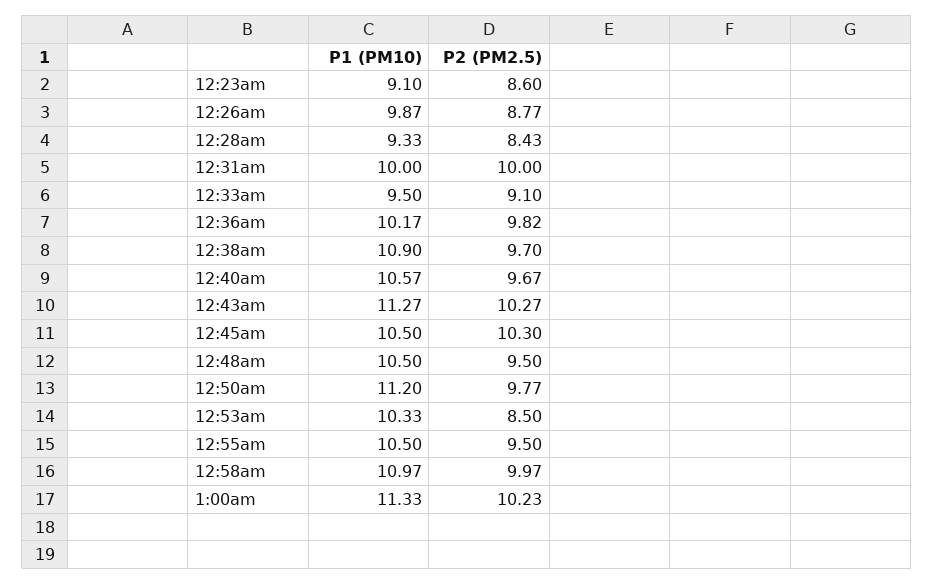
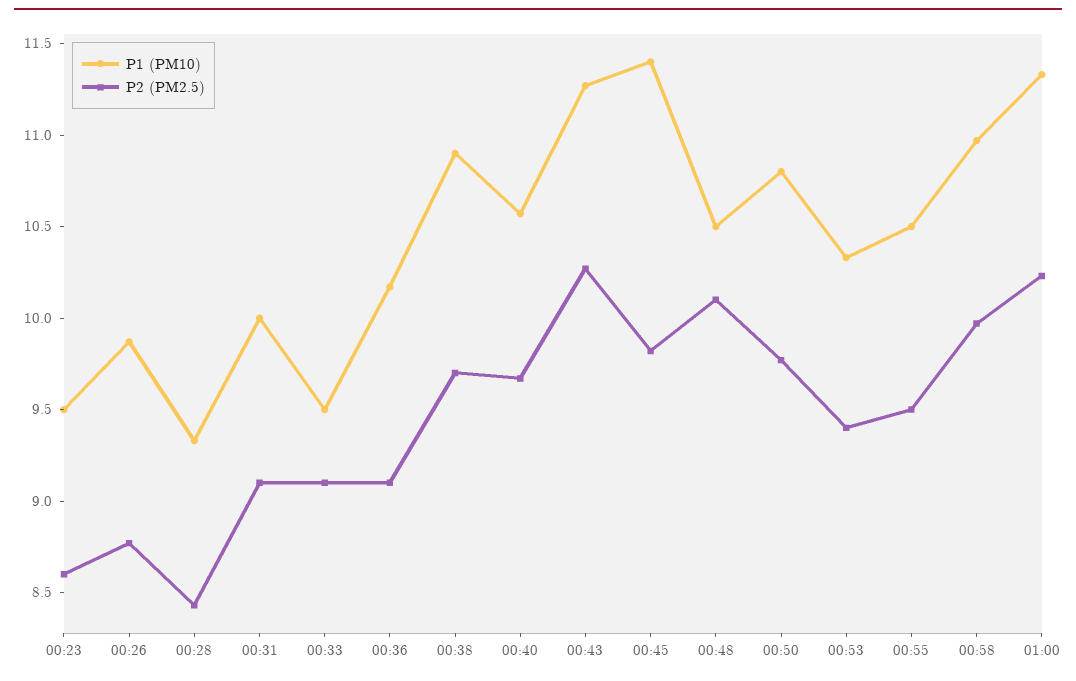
  {
    "P1 (PM10)": {
-     "12:23am": 9.1,
+     "12:23am": 9.5,
      "12:26am": 9.87,
      "12:28am": 9.33,
      "12:31am": 10,
      "12:33am": 9.5,
      "12:36am": 10.17,
      "12:38am": 10.9,
      "12:40am": 10.57,
      "12:43am": 11.27,
-     "12:45am": 10.5,
+     "12:45am": 11.4,
      "12:48am": 10.5,
-     "12:50am": 11.2,
+     "12:50am": 10.8,
      "12:53am": 10.33,
      "12:55am": 10.5,
      "12:58am": 10.97,
      "1:00am": 11.33
    },
    "P2 (PM2.5)": {
      "12:23am": 8.6,
      "12:26am": 8.77,
      "12:28am": 8.43,
-     "12:31am": 10,
+     "12:31am": 9.1,
      "12:33am": 9.1,
-     "12:36am": 9.82,
+     "12:36am": 9.1,
      "12:38am": 9.7,
      "12:40am": 9.67,
      "12:43am": 10.27,
-     "12:45am": 10.3,
+     "12:45am": 9.8,
-     "12:48am": 9.5,
+     "12:48am": 10.1,
      "12:50am": 9.77,
-     "12:53am": 8.5,
+     "12:53am": 9.4,
      "12:55am": 9.5,
      "12:58am": 9.97,
      "1:00am": 10.23
    }
  }

